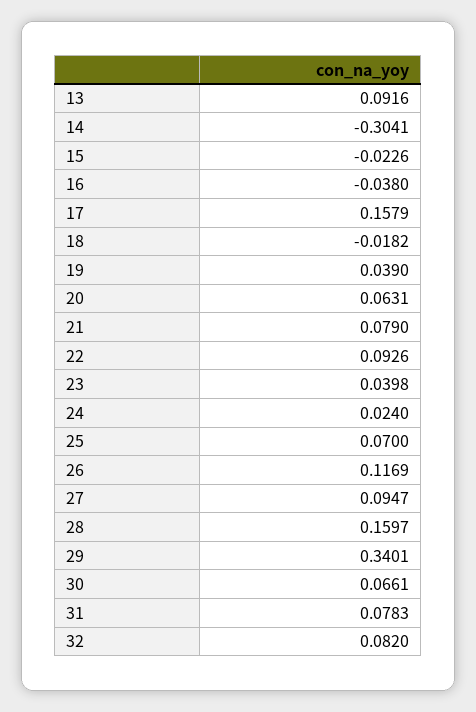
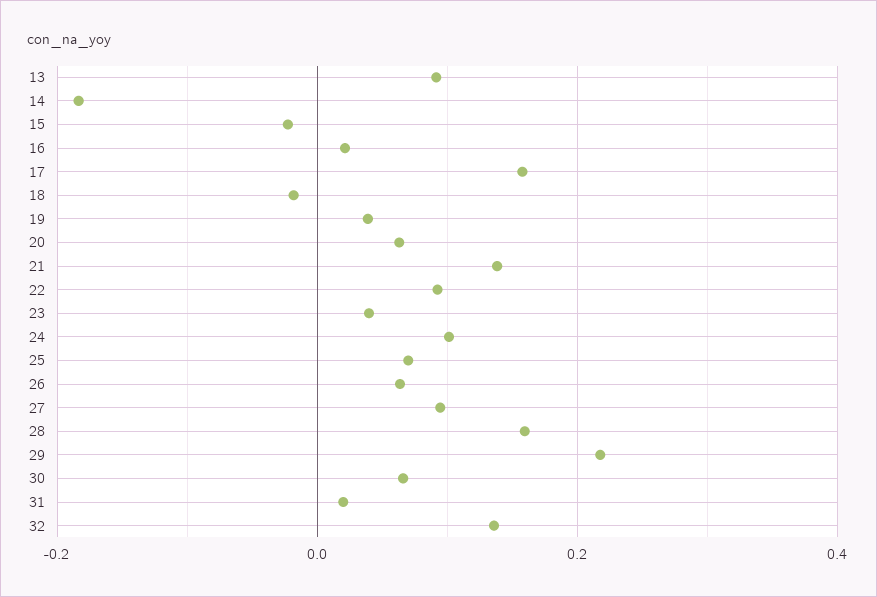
  {
    "13": 0.0916,
-   "14": -0.3041,
+   "14": -0.18,
    "15": -0.0226,
-   "16": -0.038,
+   "16": 0.02,
    "17": 0.1579,
    "18": -0.0182,
    "19": 0.039,
    "20": 0.0631,
-   "21": 0.079,
+   "21": 0.14,
    "22": 0.0926,
    "23": 0.0398,
-   "24": 0.024,
+   "24": 0.1,
    "25": 0.07,
-   "26": 0.1169,
+   "26": 0.06,
    "27": 0.0947,
    "28": 0.1597,
-   "29": 0.3401,
+   "29": 0.22,
    "30": 0.0661,
-   "31": 0.0783,
+   "31": 0.02,
-   "32": 0.082
+   "32": 0.14
  }

